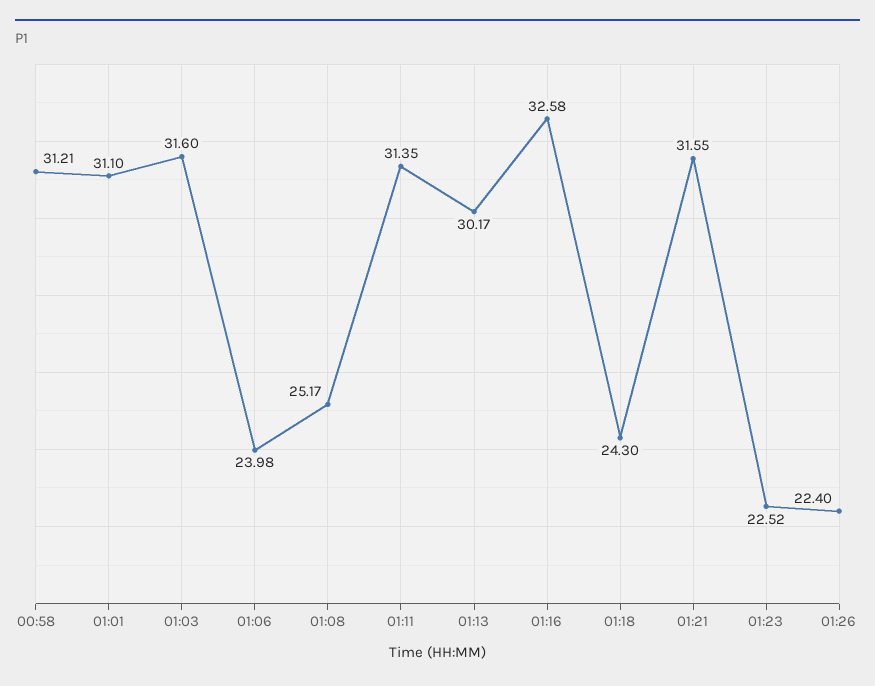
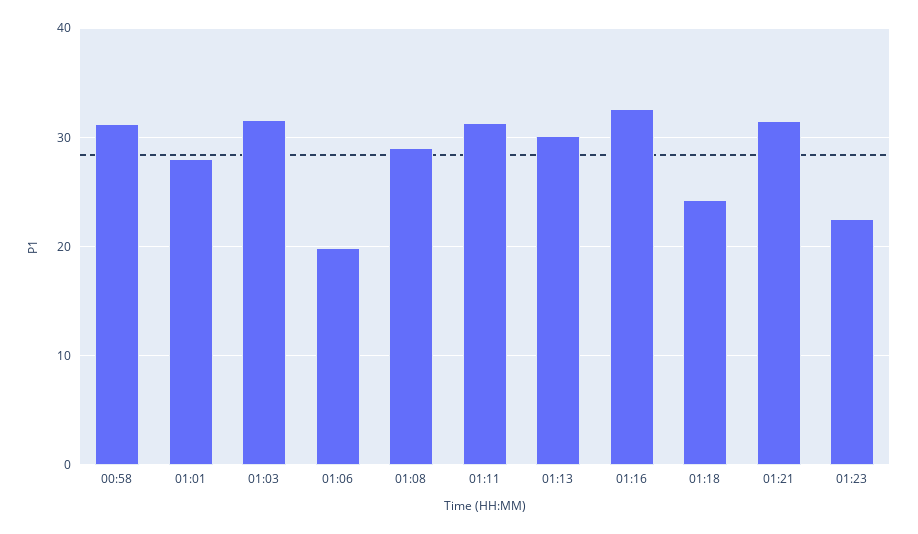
  {
    "00:58": 31.21,
-   "01:01": 31.1,
+   "01:01": 28,
    "01:03": 31.6,
-   "01:06": 23.98,
+   "01:06": 20,
-   "01:08": 25.17,
+   "01:08": 29,
    "01:11": 31.35,
    "01:13": 30.17,
    "01:16": 32.58,
    "01:18": 24.3,
    "01:21": 31.55,
-   "01:23": 22.52,
+   "01:23": 22.52
-   "01:26": 22.4
  }

